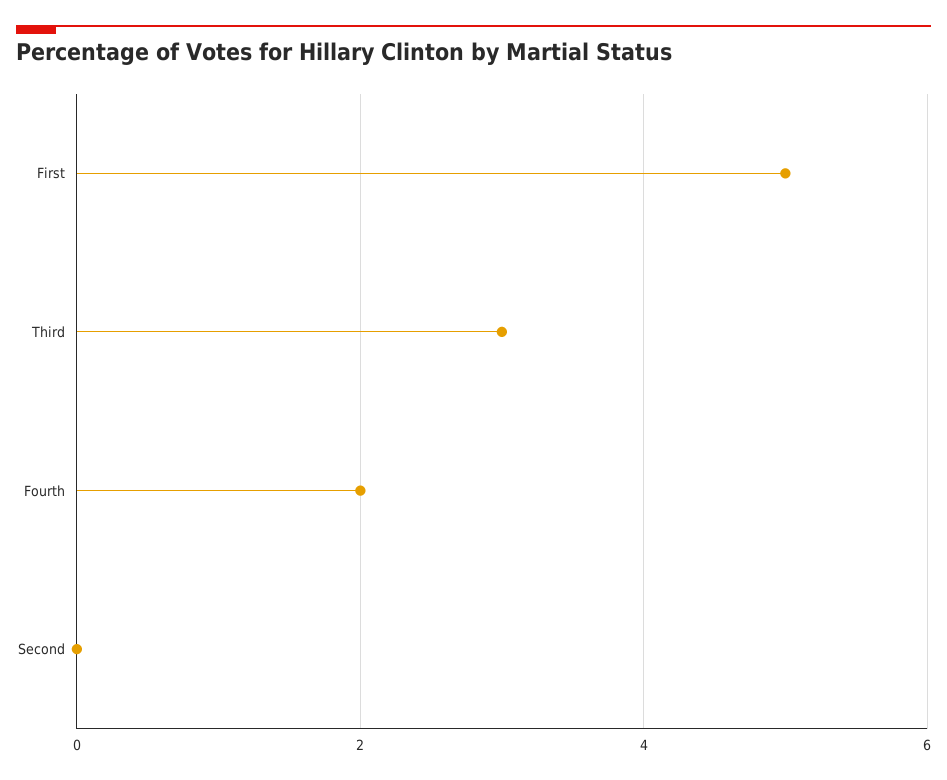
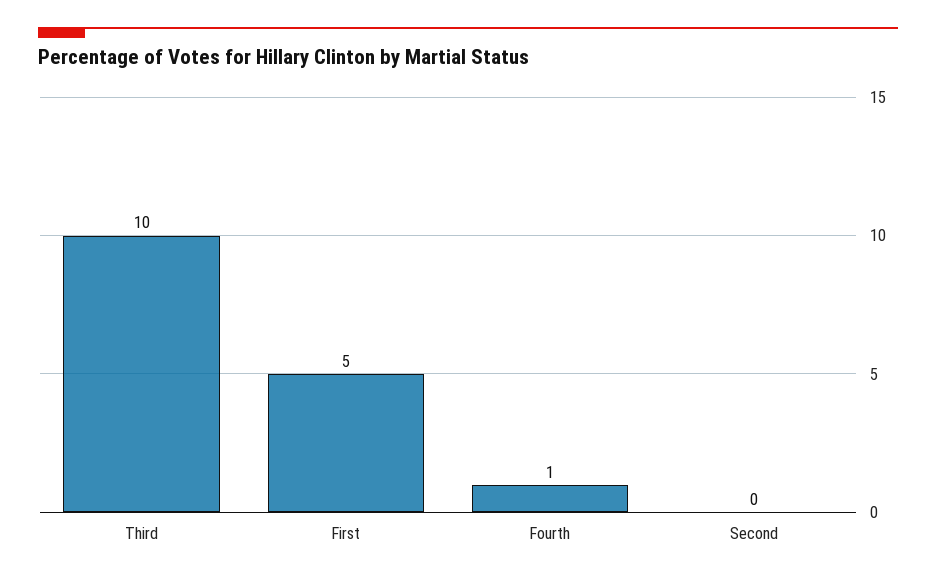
  {
    "First": 5,
-   "Third": 3,
+   "Third": 10,
-   "Fourth": 2,
+   "Fourth": 1,
    "Second": 0
  }

